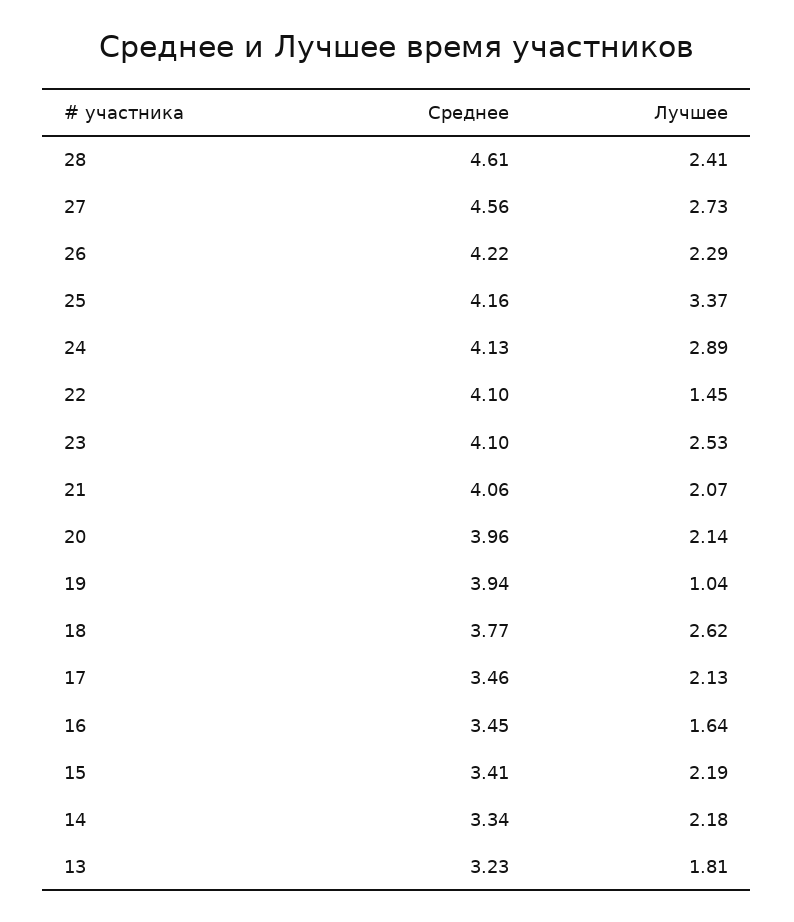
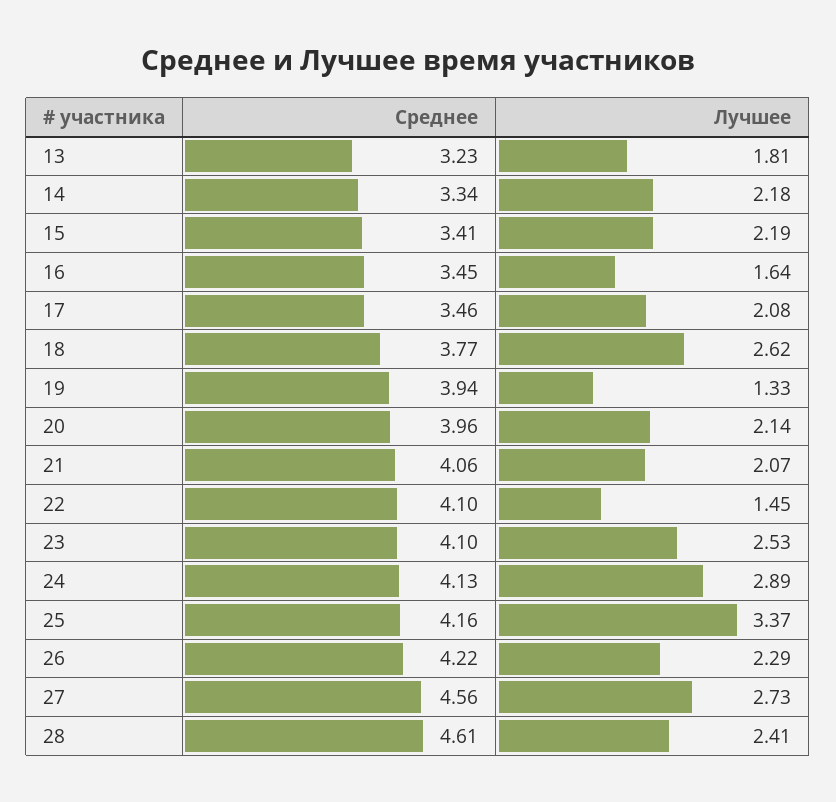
  {
    "Среднее": {
      "28": 4.61,
      "27": 4.56,
      "26": 4.22,
      "25": 4.16,
      "24": 4.13,
      "22": 4.1,
      "23": 4.1,
      "21": 4.06,
      "20": 3.96,
      "19": 3.94,
      "18": 3.77,
      "17": 3.46,
      "16": 3.45,
      "15": 3.41,
      "14": 3.34,
      "13": 3.23
    },
    "Лучшее": {
      "28": 2.41,
      "27": 2.73,
      "26": 2.29,
      "25": 3.37,
      "24": 2.89,
      "22": 1.45,
      "23": 2.53,
      "21": 2.07,
      "20": 2.14,
-     "19": 1.04,
+     "19": 1.33,
      "18": 2.62,
-     "17": 2.13,
+     "17": 2.08,
      "16": 1.64,
      "15": 2.19,
      "14": 2.18,
      "13": 1.81
    }
  }

